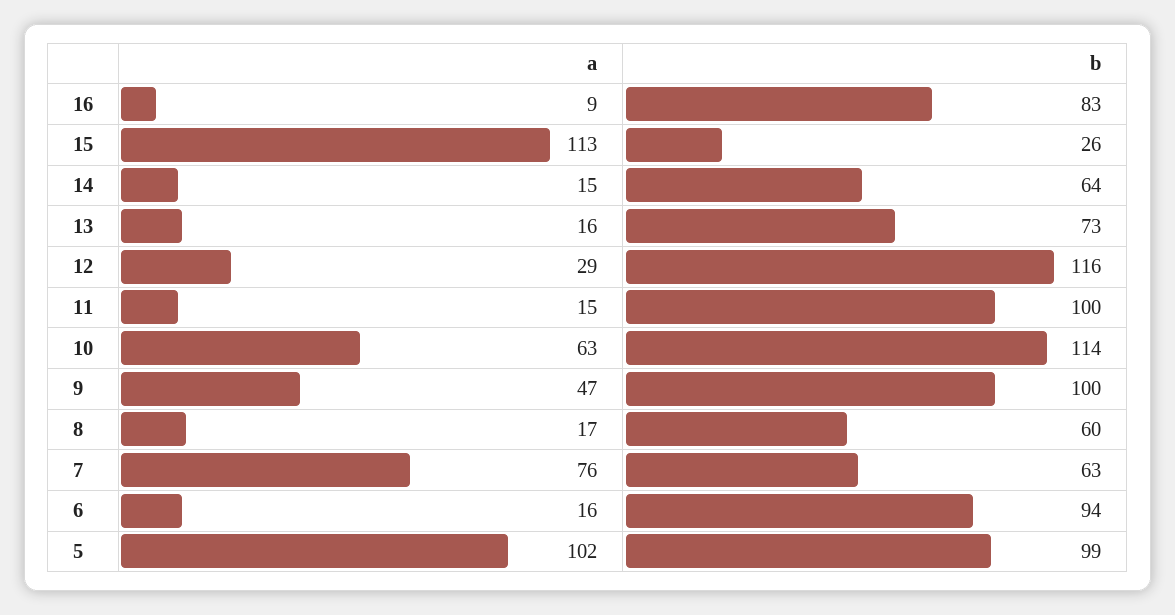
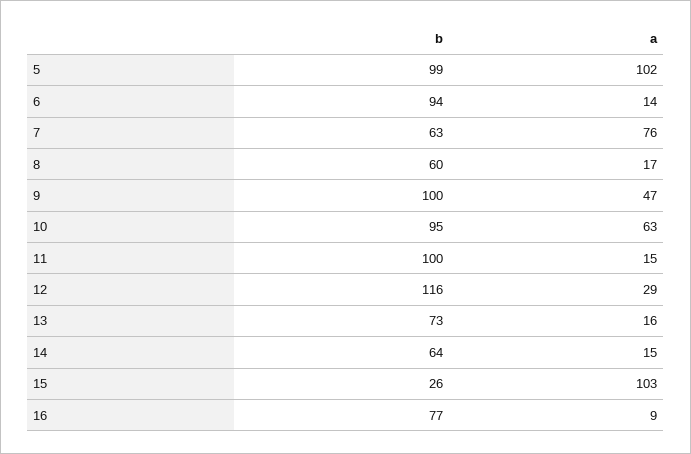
  {
    "a": {
      "16": 9,
-     "15": 113,
+     "15": 103,
      "14": 15,
      "13": 16,
      "12": 29,
      "11": 15,
      "10": 63,
      "9": 47,
      "8": 17,
      "7": 76,
-     "6": 16,
+     "6": 14,
      "5": 102
    },
    "b": {
-     "16": 83,
+     "16": 77,
      "15": 26,
      "14": 64,
      "13": 73,
      "12": 116,
      "11": 100,
-     "10": 114,
+     "10": 95,
      "9": 100,
      "8": 60,
      "7": 63,
      "6": 94,
      "5": 99
    }
  }

